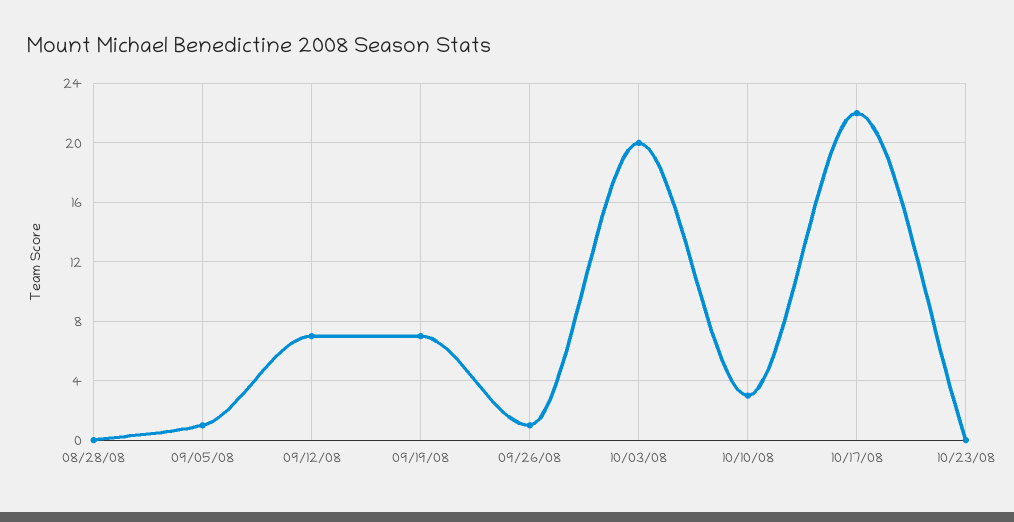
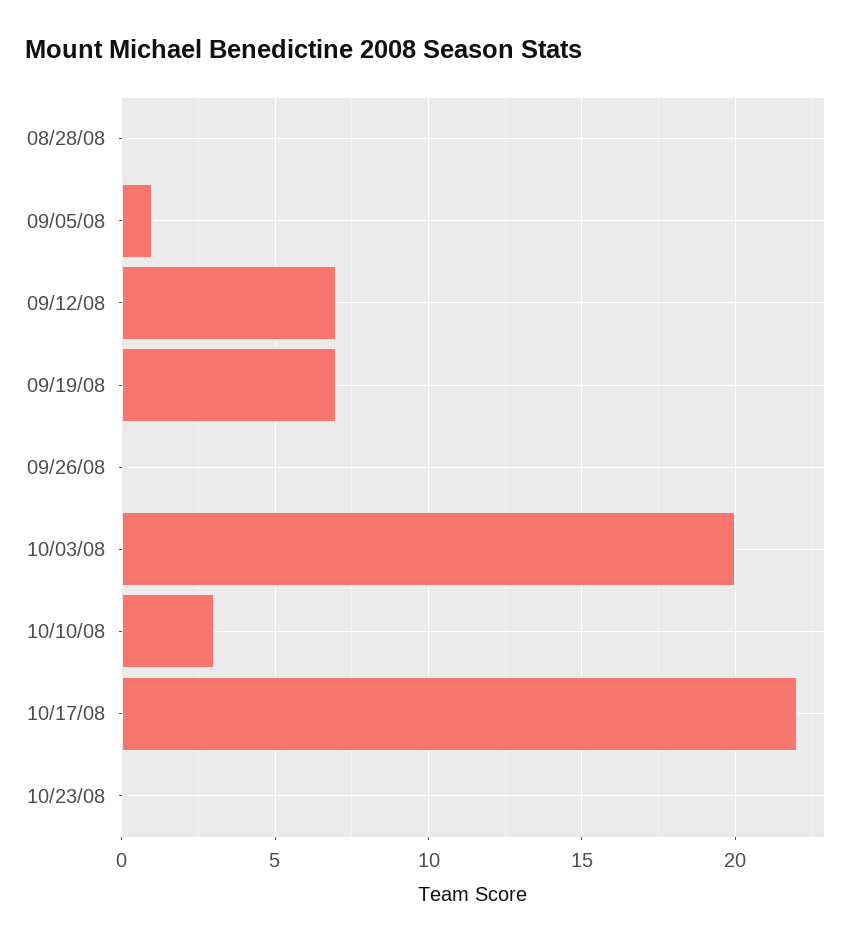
  {
    "08/28/08": 0,
    "09/05/08": 1,
    "09/12/08": 7,
    "09/19/08": 7,
-   "09/26/08": 1,
+   "09/26/08": 0,
    "10/03/08": 20,
    "10/10/08": 3,
    "10/17/08": 22,
    "10/23/08": 0
  }

